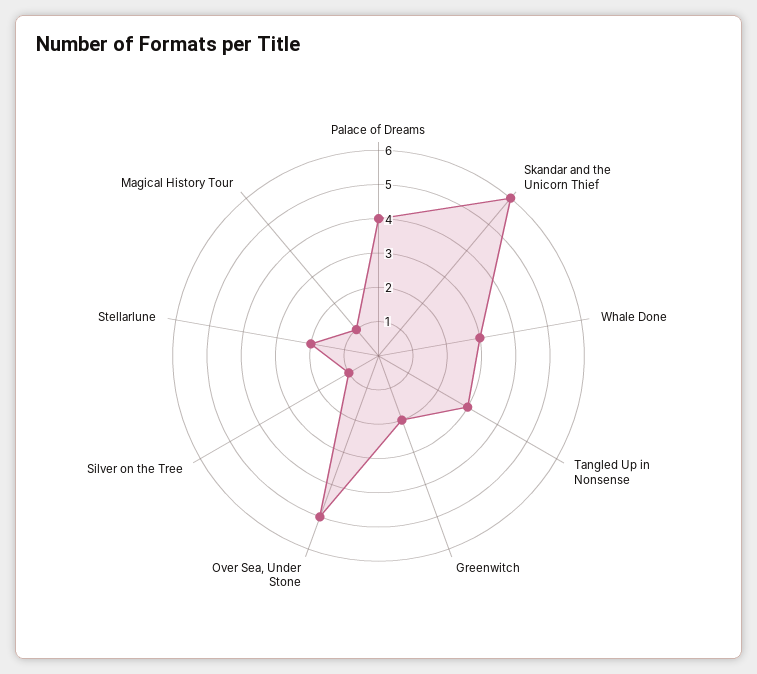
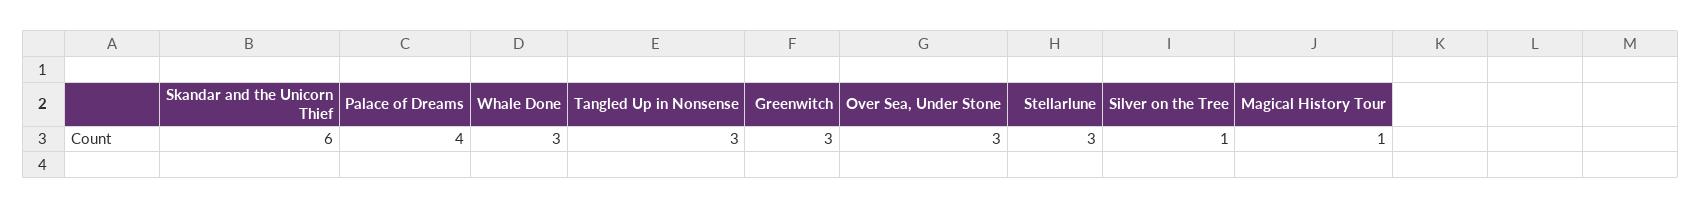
  {
    "Palace of Dreams": 4,
    "Skandar and the Unicorn Thief": 6,
    "Whale Done": 3,
    "Tangled Up in Nonsense": 3,
-   "Greenwitch": 2,
+   "Greenwitch": 3,
-   "Over Sea, Under Stone": 5,
+   "Over Sea, Under Stone": 3,
    "Silver on the Tree": 1,
-   "Stellarlune": 2,
+   "Stellarlune": 3,
    "Magical History Tour": 1
  }

